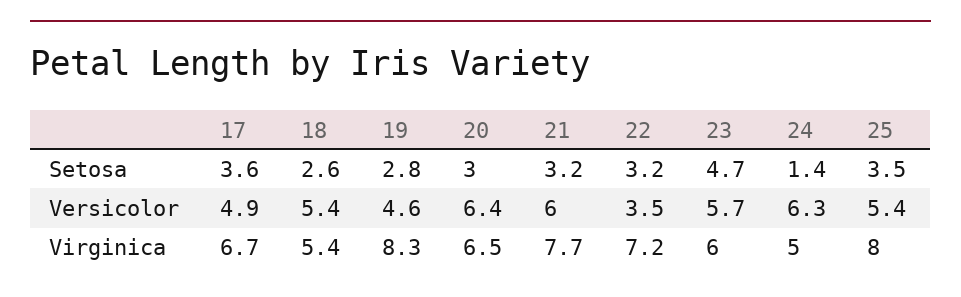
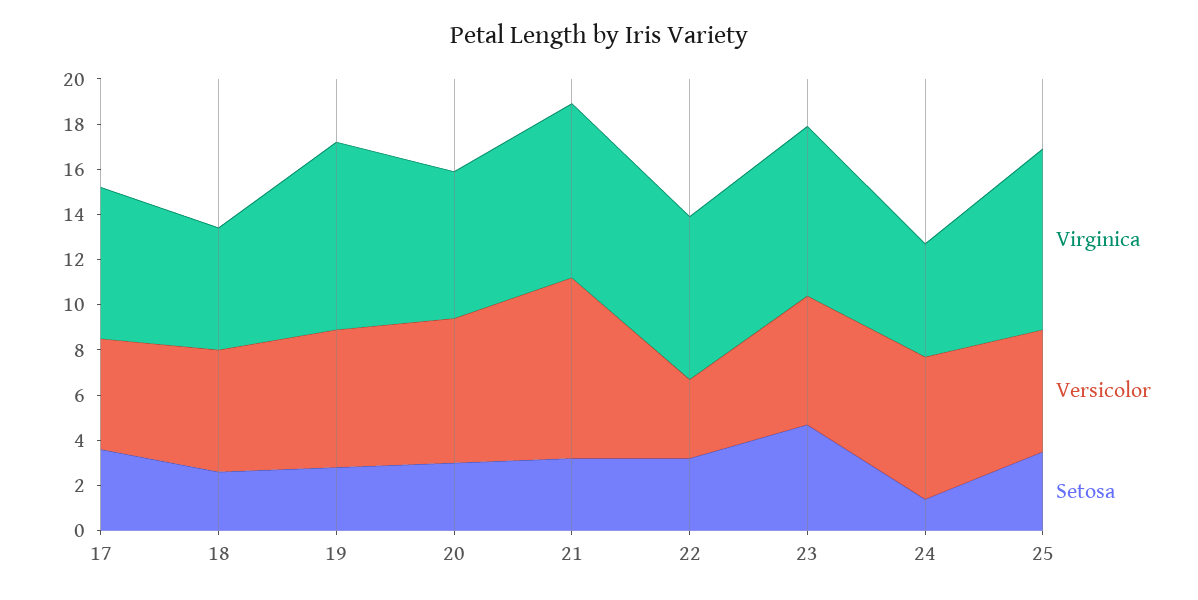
  {
    "Setosa": {
      "17": 3.6,
      "18": 2.6,
      "19": 2.8,
      "20": 3,
      "21": 3.2,
      "22": 3.2,
      "23": 4.7,
      "24": 1.4,
      "25": 3.5
    },
    "Versicolor": {
      "17": 4.9,
      "18": 5.4,
-     "19": 4.6,
+     "19": 6,
      "20": 6.4,
-     "21": 6,
+     "21": 8,
      "22": 3.5,
      "23": 5.7,
      "24": 6.3,
      "25": 5.4
    },
    "Virginica": {
      "17": 6.7,
      "18": 5.4,
      "19": 8.3,
      "20": 6.5,
      "21": 7.7,
      "22": 7.2,
-     "23": 6,
+     "23": 7.5,
      "24": 5,
      "25": 8
    }
  }

